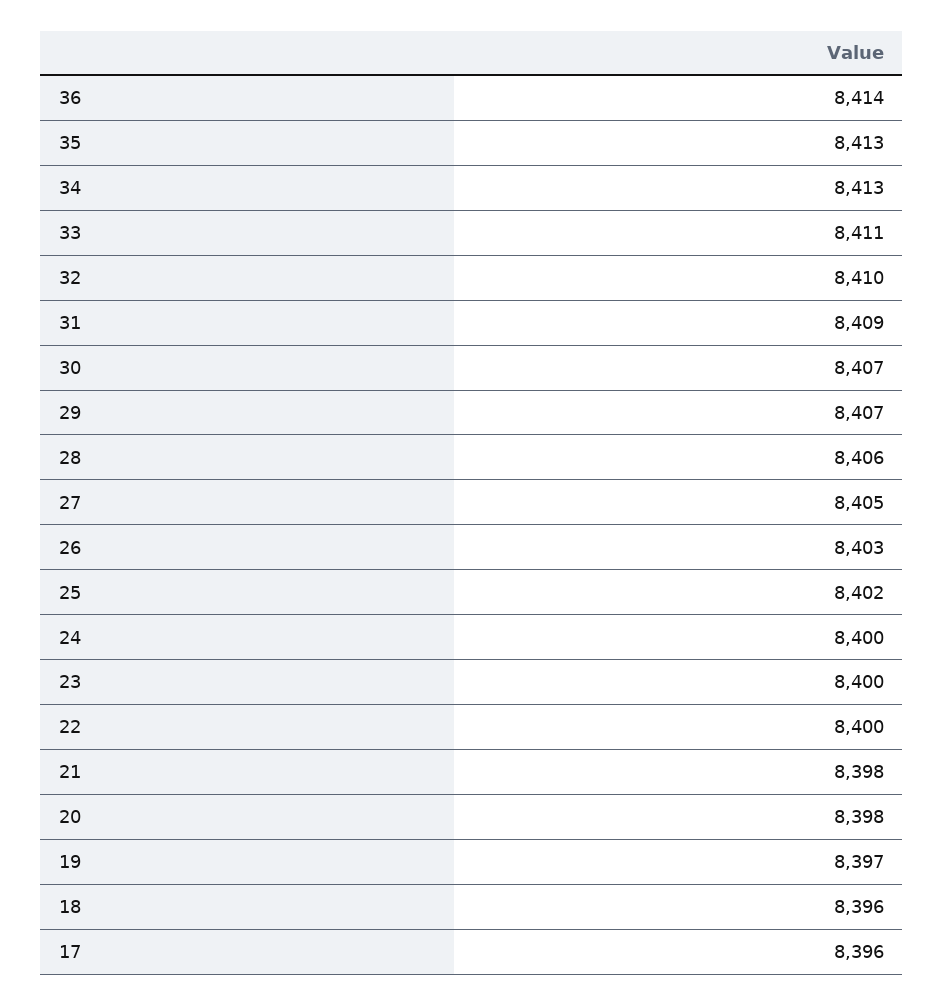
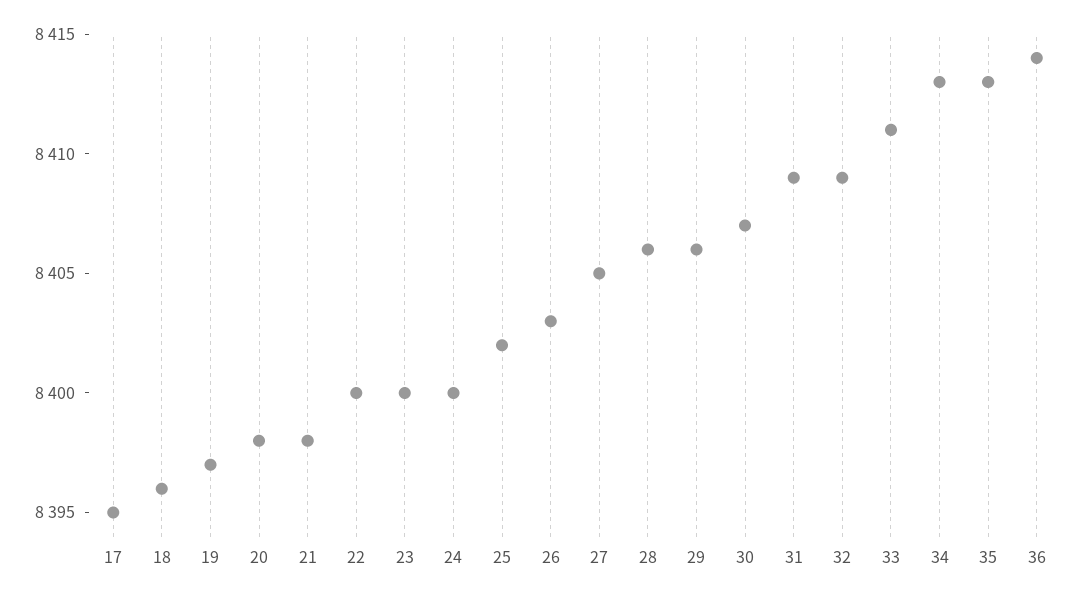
  {
    "36": 8414,
    "35": 8413,
    "34": 8413,
    "33": 8411,
-   "32": 8410,
+   "32": 8409,
    "31": 8409,
    "30": 8407,
-   "29": 8407,
+   "29": 8406,
    "28": 8406,
    "27": 8405,
    "26": 8403,
    "25": 8402,
    "24": 8400,
    "23": 8400,
    "22": 8400,
    "21": 8398,
    "20": 8398,
    "19": 8397,
    "18": 8396,
-   "17": 8396
+   "17": 8395
  }

